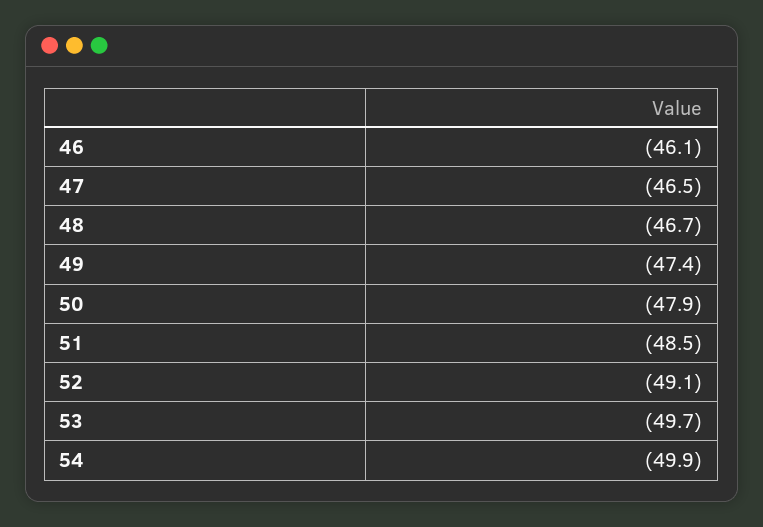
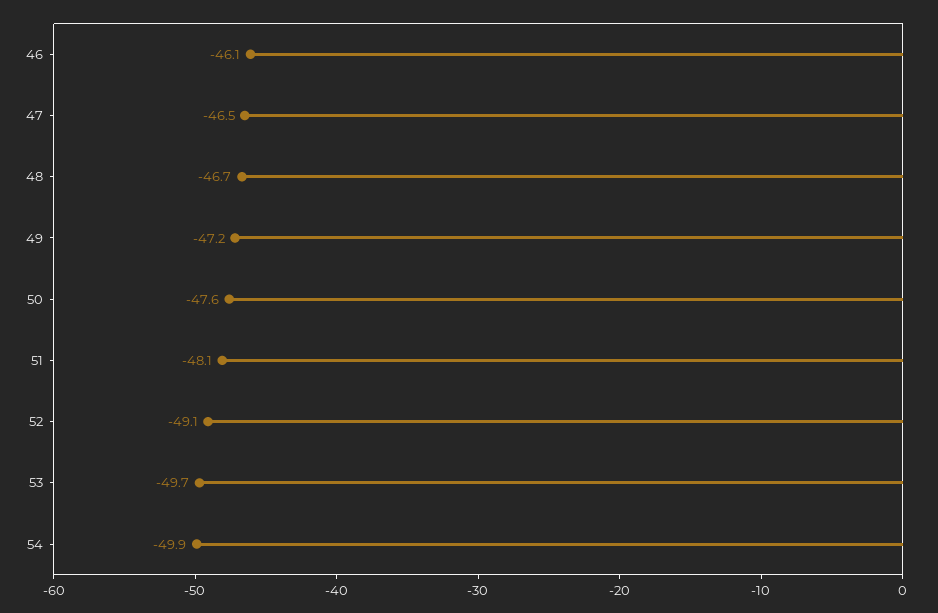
  {
    "46": -46.1,
    "47": -46.5,
    "48": -46.7,
-   "49": -47.4,
+   "49": -47.2,
-   "50": -47.9,
+   "50": -47.6,
-   "51": -48.5,
+   "51": -48.1,
    "52": -49.1,
    "53": -49.7,
    "54": -49.9
  }

